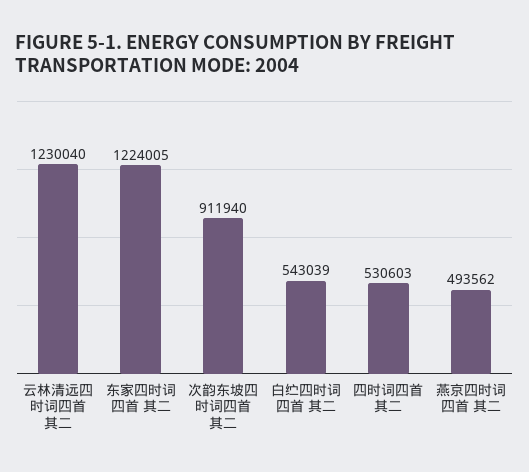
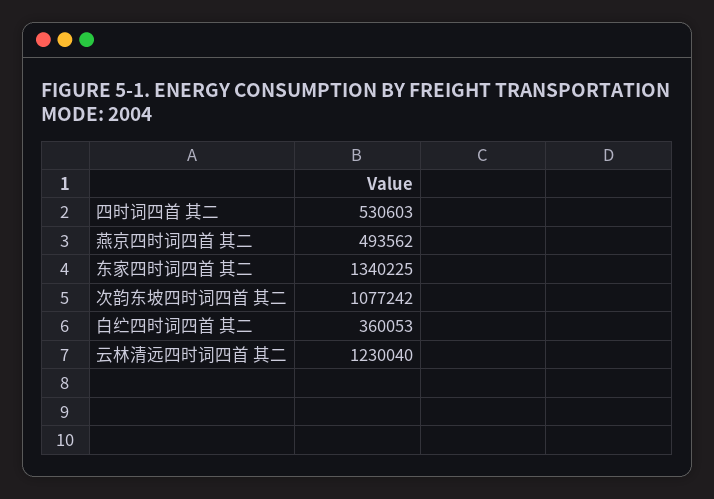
  {
    "云林清远四时词四首 其二": 1230040,
-   "东家四时词四首 其二": 1224005,
+   "东家四时词四首 其二": 1340225,
-   "次韵东坡四时词四首 其二": 911940,
+   "次韵东坡四时词四首 其二": 1077242,
-   "白纻四时词四首 其二": 543039,
+   "白纻四时词四首 其二": 360053,
    "四时词四首 其二": 530603,
    "燕京四时词四首 其二": 493562
  }

